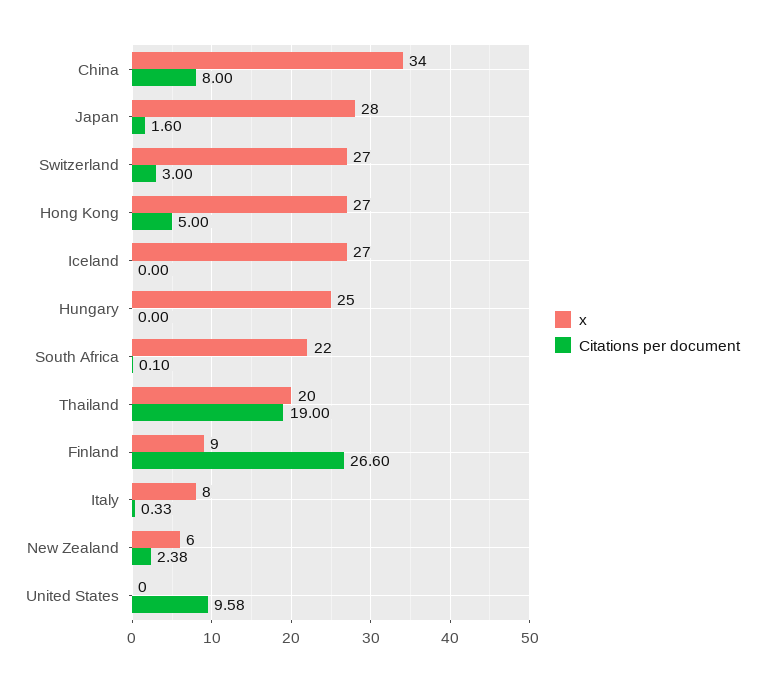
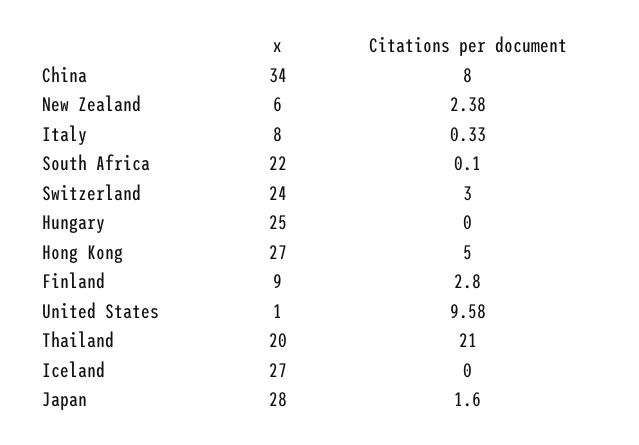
  {
    "x": {
      "China": 34,
      "Japan": 28,
-     "Switzerland": 27,
+     "Switzerland": 24,
      "Hong Kong": 27,
      "Iceland": 27,
      "Hungary": 25,
      "South Africa": 22,
      "Thailand": 20,
      "Finland": 9,
      "Italy": 8,
      "New Zealand": 6,
-     "United States": 0
+     "United States": 1
    },
    "Citations per document": {
      "China": 8,
      "Japan": 1.6,
      "Switzerland": 3,
      "Hong Kong": 5,
      "Iceland": 0,
      "Hungary": 0,
      "South Africa": 0.1,
-     "Thailand": 19,
+     "Thailand": 21,
-     "Finland": 26.6,
+     "Finland": 2.8,
      "Italy": 0.33,
      "New Zealand": 2.38,
      "United States": 9.58
    }
  }

